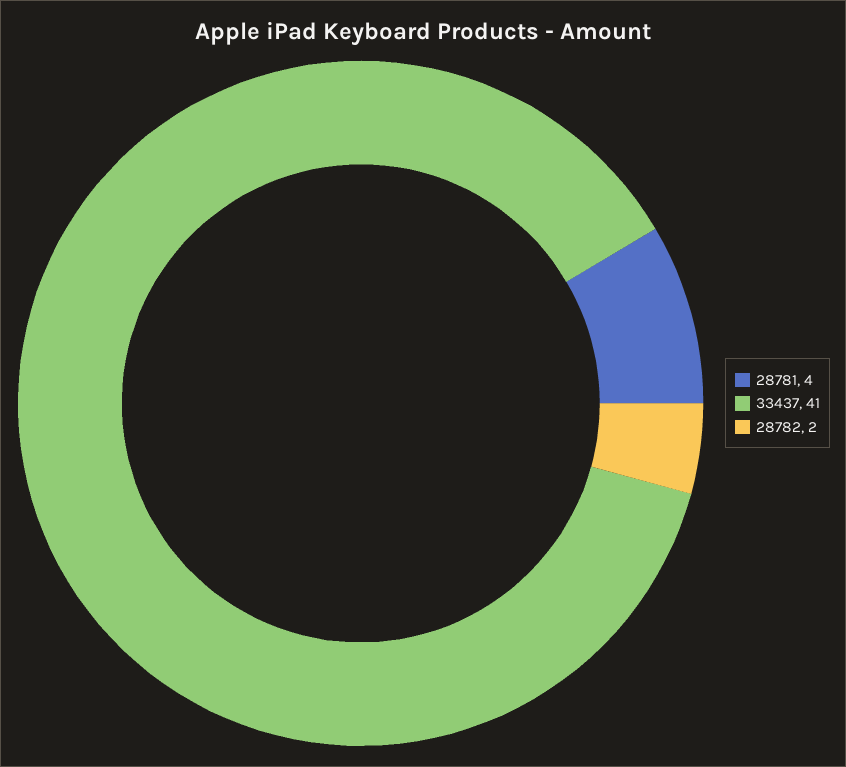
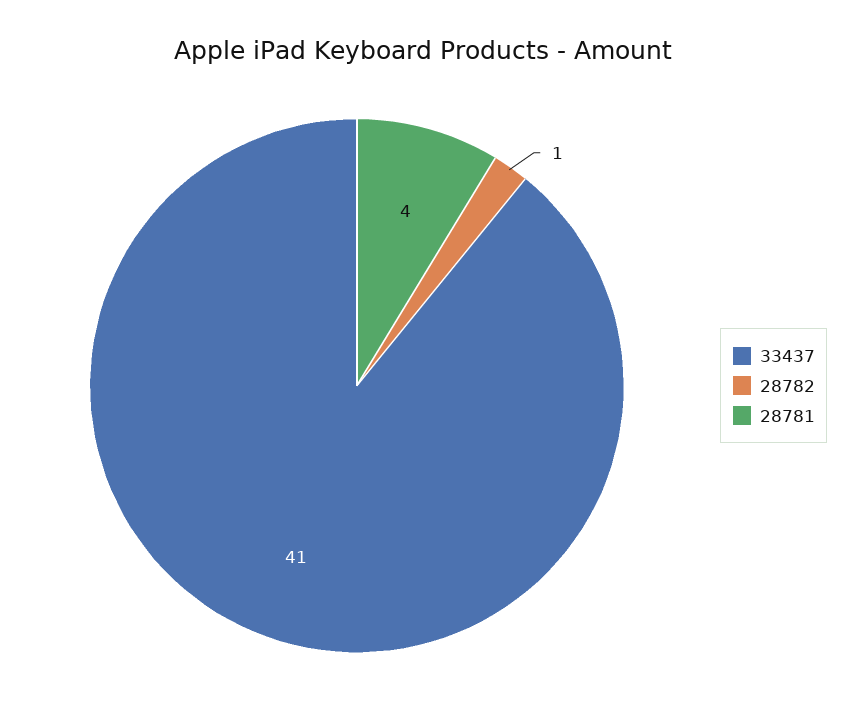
  {
    "28781": 4,
    "33437": 41,
-   "28782": 2
+   "28782": 1
  }

